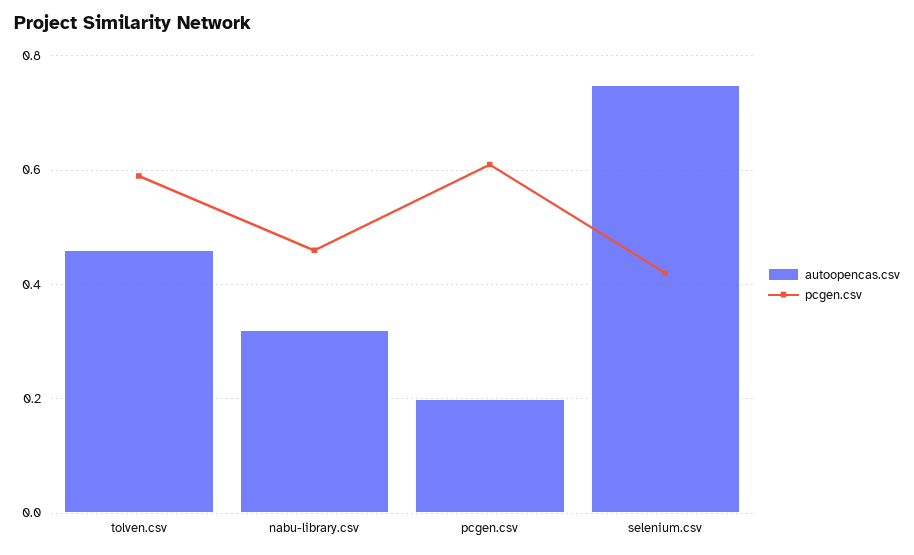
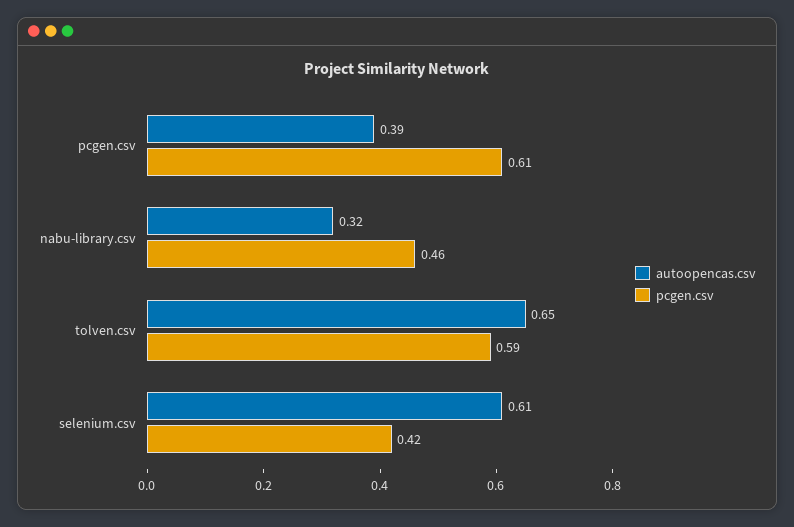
  {
    "autoopencas.csv": {
-     "tolven.csv": 0.45,
+     "tolven.csv": 0.65,
      "nabu-library.csv": 0.32,
-     "pcgen.csv": 0.2,
+     "pcgen.csv": 0.39,
-     "selenium.csv": 0.75
+     "selenium.csv": 0.61
    },
    "pcgen.csv": {
      "tolven.csv": 0.59,
      "nabu-library.csv": 0.46,
      "pcgen.csv": 0.61,
      "selenium.csv": 0.42
    }
  }

